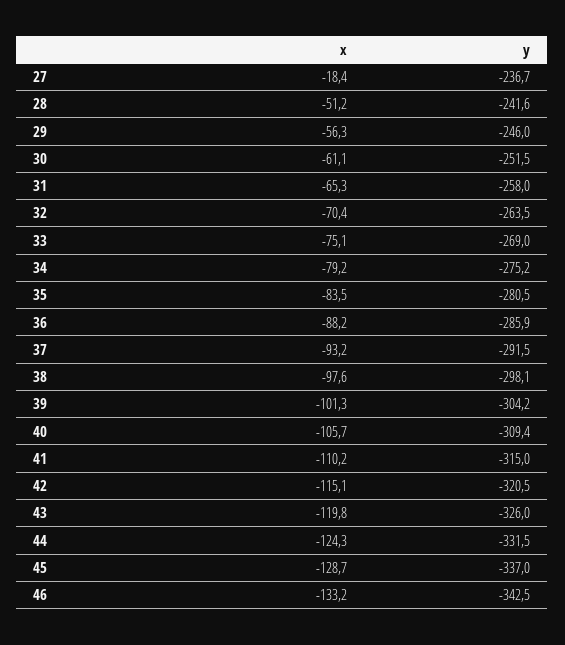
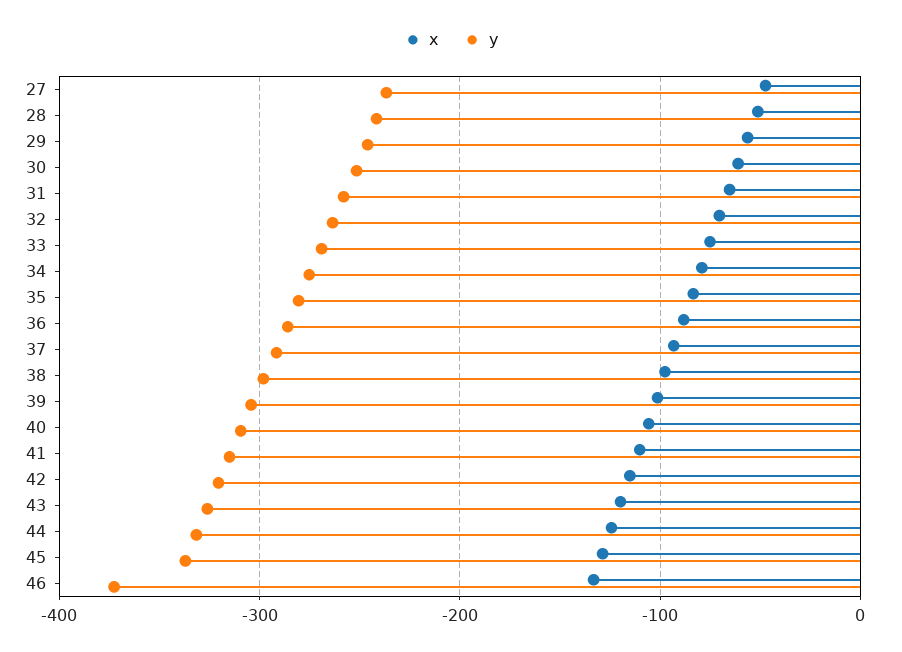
  {
    "x": {
-     "27": -18.4,
+     "27": -50,
      "28": -51.2,
      "29": -56.3,
      "30": -61.1,
      "31": -65.3,
      "32": -70.4,
      "33": -75.1,
      "34": -79.2,
      "35": -83.5,
      "36": -88.2,
      "37": -93.2,
      "38": -97.6,
      "39": -101.3,
      "40": -105.7,
      "41": -110.2,
      "42": -115.1,
      "43": -119.8,
      "44": -124.3,
      "45": -128.7,
      "46": -133.2
    },
    "y": {
      "27": -236.7,
      "28": -241.6,
      "29": -246,
      "30": -251.5,
      "31": -258,
      "32": -263.5,
      "33": -269,
      "34": -275.2,
      "35": -280.5,
      "36": -285.9,
      "37": -291.5,
      "38": -298.1,
      "39": -304.2,
      "40": -309.4,
      "41": -315,
      "42": -320.5,
      "43": -326,
      "44": -331.5,
      "45": -337,
-     "46": -342.5
+     "46": -370
    }
  }

